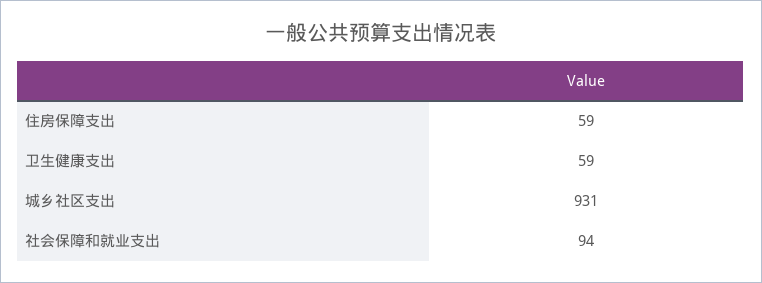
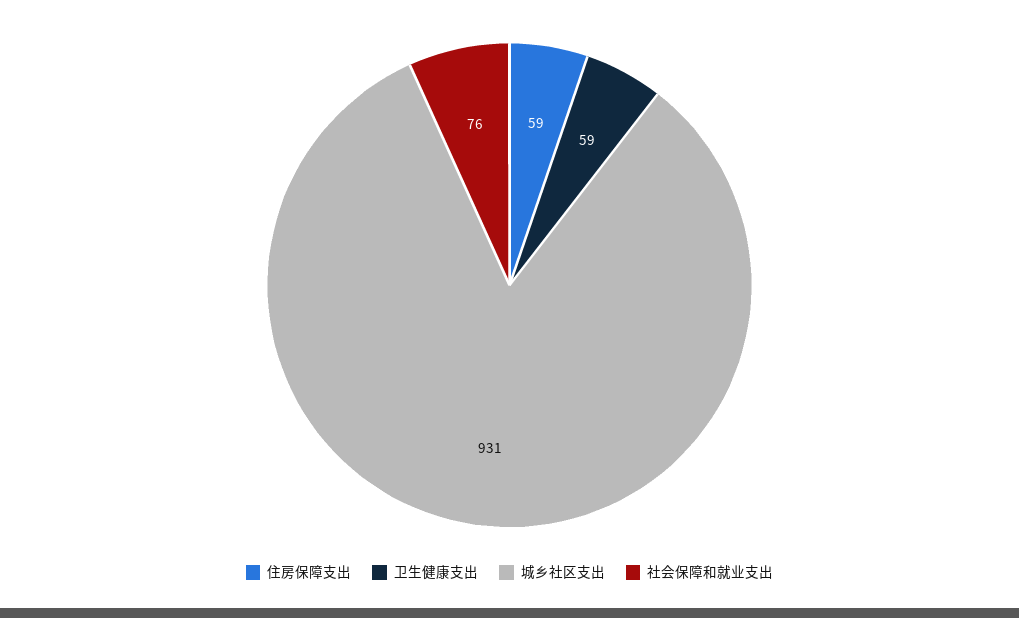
  {
    "住房保障支出": 59,
    "卫生健康支出": 59,
    "城乡社区支出": 931,
-   "社会保障和就业支出": 94
+   "社会保障和就业支出": 76
  }

